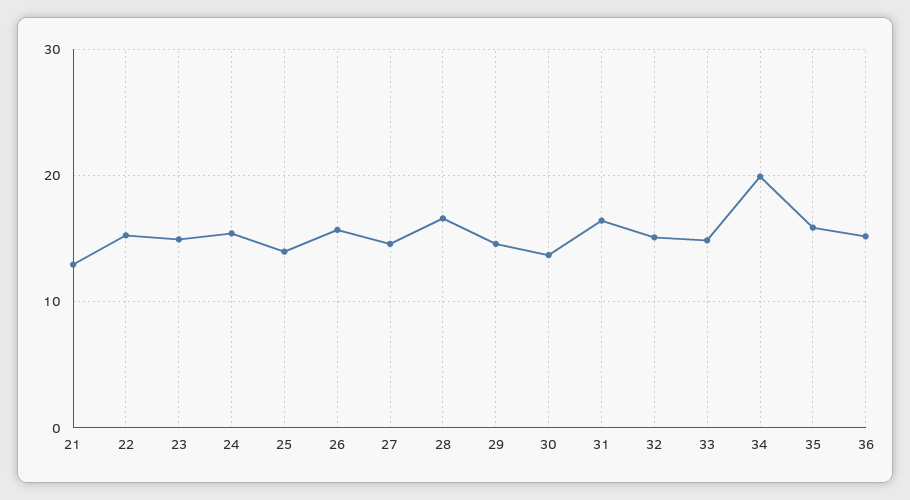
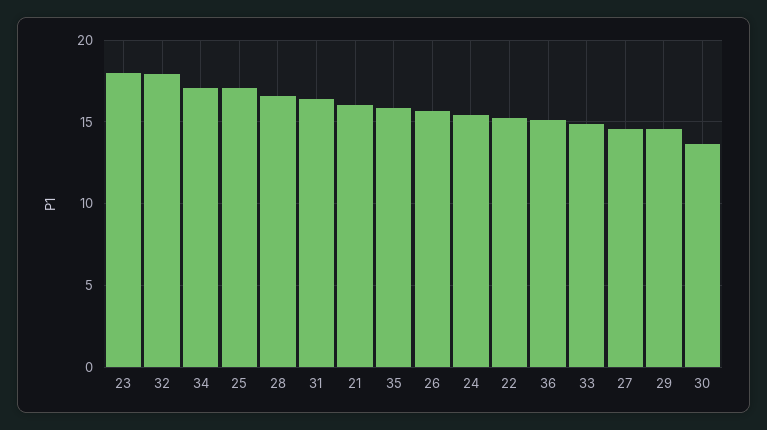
  {
-   "21": 13,
+   "21": 16,
    "22": 15,
-   "23": 15,
+   "23": 18,
    "24": 15.5,
-   "25": 14,
+   "25": 17,
    "26": 15.5,
    "27": 14.5,
    "28": 16.5,
    "29": 14.5,
    "30": 13.5,
    "31": 16.5,
-   "32": 15,
+   "32": 18,
    "33": 15,
-   "34": 20,
+   "34": 17,
    "35": 16,
    "36": 15
  }

